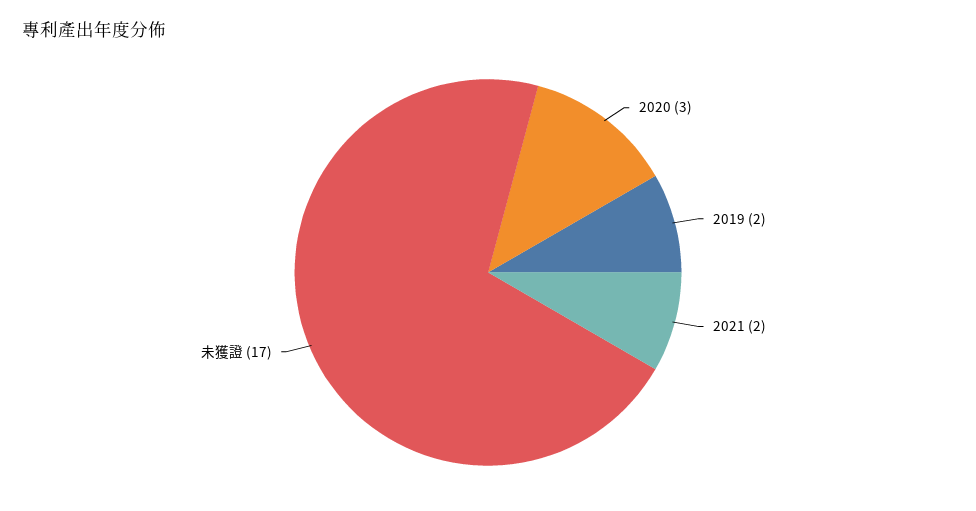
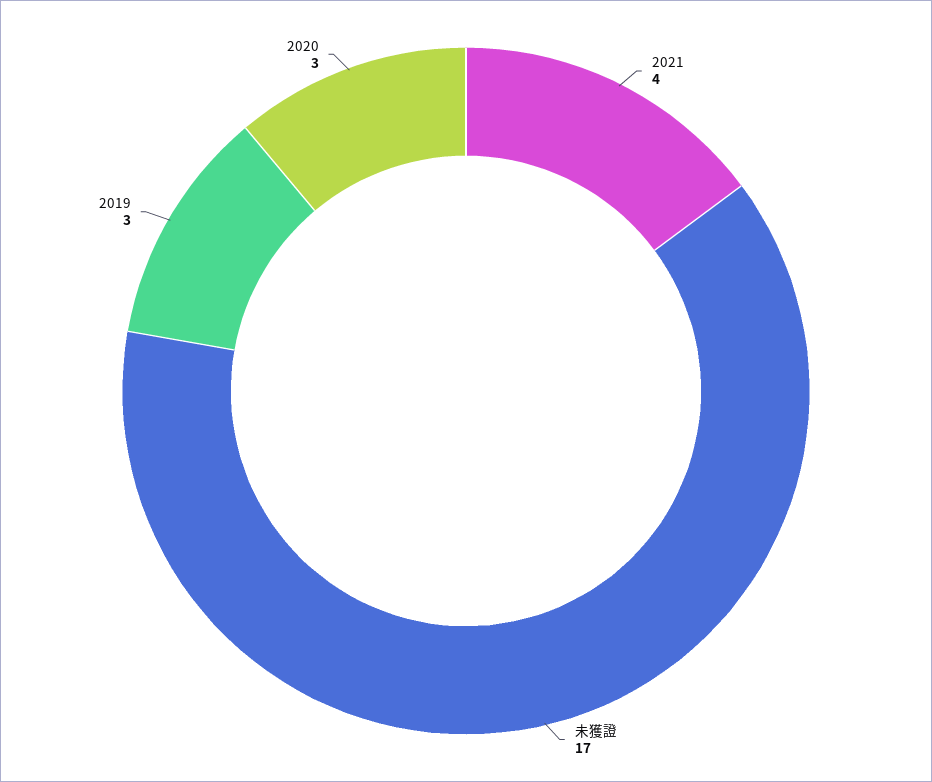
  {
    "2020": 3,
-   "2019": 2,
+   "2019": 3,
-   "2021": 2,
+   "2021": 4,
    "未獲證": 17
  }

